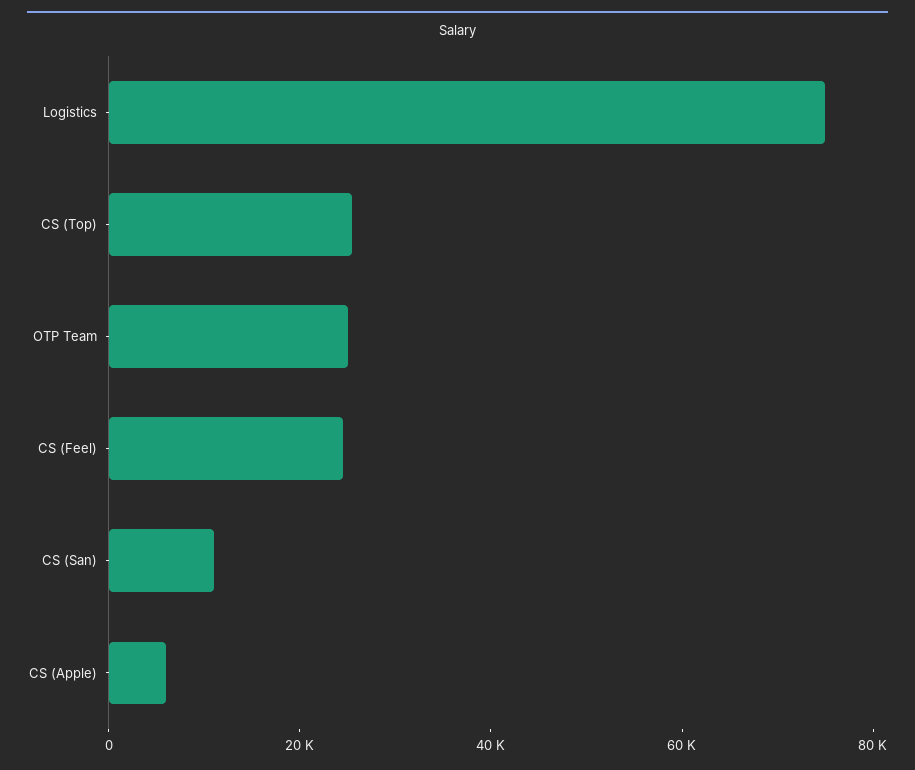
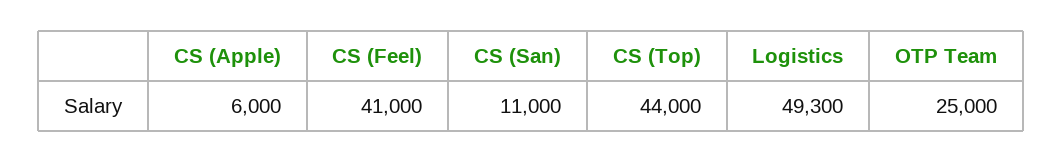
  {
-   "Logistics": 75000,
+   "Logistics": 49300,
-   "CS (Top)": 25000,
+   "CS (Top)": 44000,
    "OTP Team": 25000,
-   "CS (Feel)": 25000,
+   "CS (Feel)": 41000,
    "CS (San)": 11000,
    "CS (Apple)": 6000
  }

